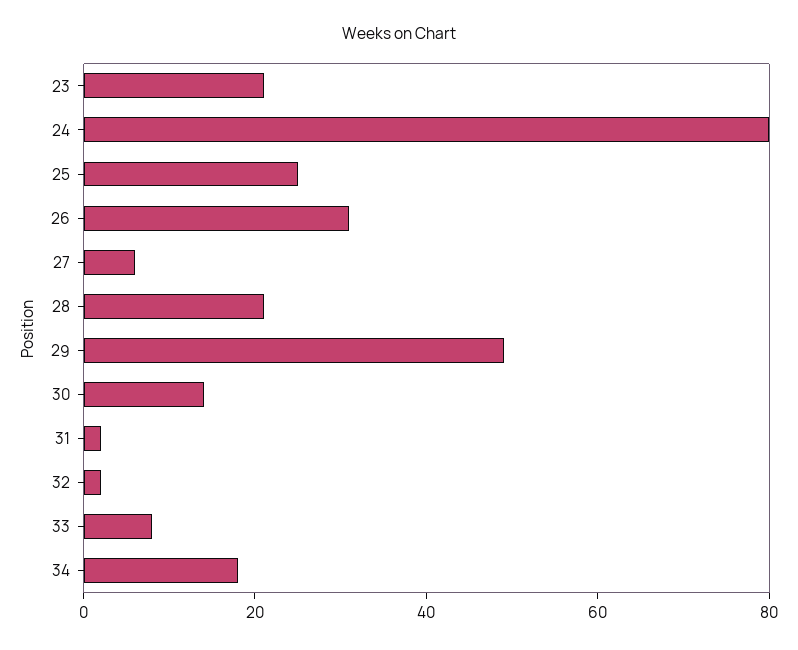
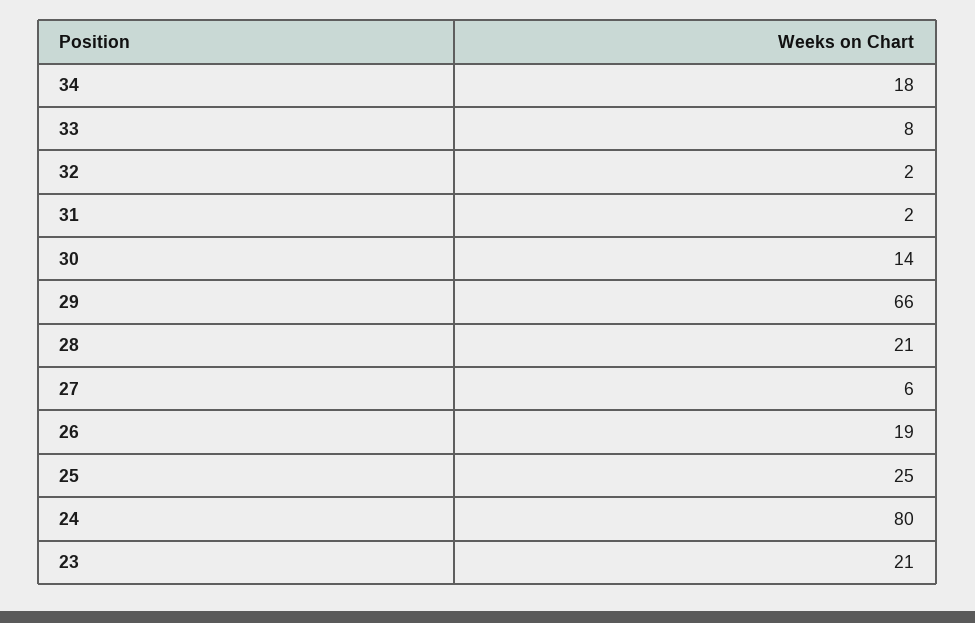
  {
    "23": 21,
    "24": 80,
    "25": 25,
-   "26": 30,
+   "26": 19,
    "27": 6,
    "28": 21,
-   "29": 50,
+   "29": 66,
    "30": 14,
    "31": 2,
    "32": 2,
    "33": 8,
    "34": 18
  }

